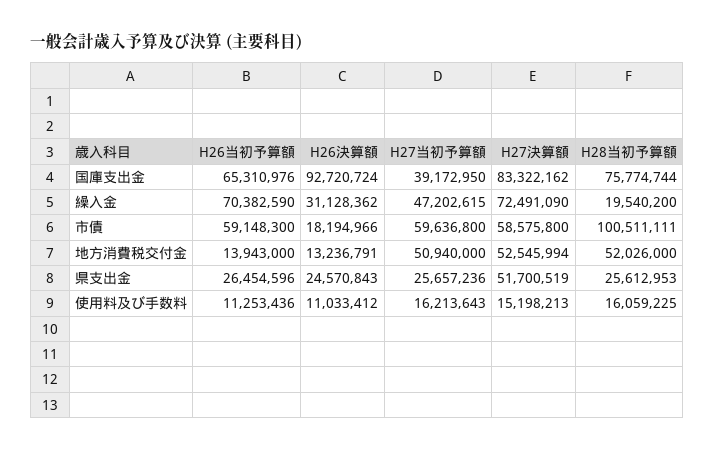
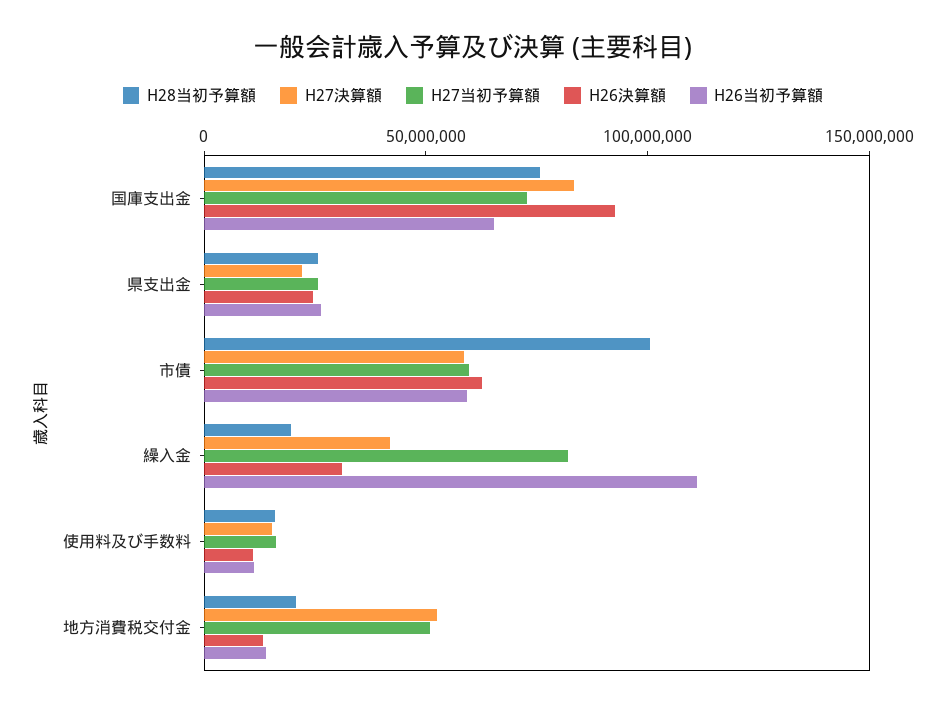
  {
    "H26当初予算額": {
      "国庫支出金": 65310976,
-     "繰入金": 70382590,
+     "繰入金": 110000000,
      "市債": 59148300,
      "地方消費税交付金": 13943000,
      "県支出金": 26454596,
      "使用料及び手数料": 11253436
    },
    "H26決算額": {
      "国庫支出金": 92720724,
      "繰入金": 31128362,
-     "市債": 18194966,
+     "市債": 60000000,
      "地方消費税交付金": 13236791,
      "県支出金": 24570843,
      "使用料及び手数料": 11033412
    },
    "H27当初予算額": {
-     "国庫支出金": 39172950,
+     "国庫支出金": 70000000,
-     "繰入金": 47202615,
+     "繰入金": 80000000,
      "市債": 59636800,
      "地方消費税交付金": 50940000,
      "県支出金": 25657236,
      "使用料及び手数料": 16213643
    },
    "H27決算額": {
      "国庫支出金": 83322162,
-     "繰入金": 72491090,
+     "繰入金": 40000000,
      "市債": 58575800,
      "地方消費税交付金": 52545994,
-     "県支出金": 51700519,
+     "県支出金": 20000000,
      "使用料及び手数料": 15198213
    },
    "H28当初予算額": {
      "国庫支出金": 75774744,
      "繰入金": 19540200,
      "市債": 100511111,
-     "地方消費税交付金": 52026000,
+     "地方消費税交付金": 20000000,
      "県支出金": 25612953,
      "使用料及び手数料": 16059225
    }
  }

